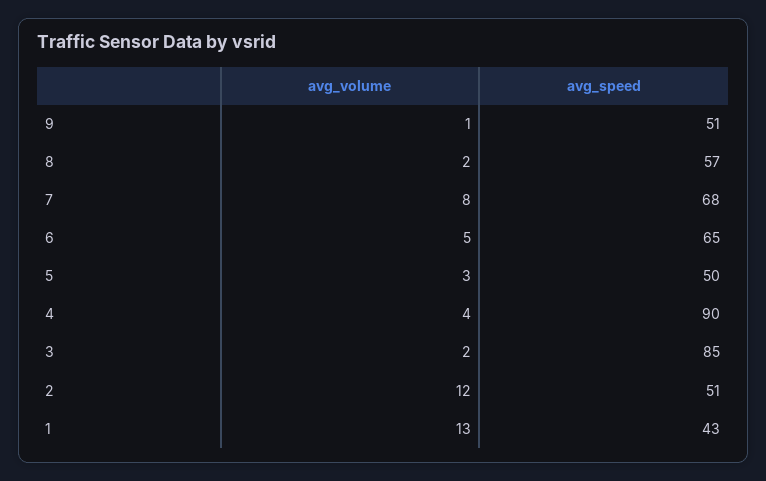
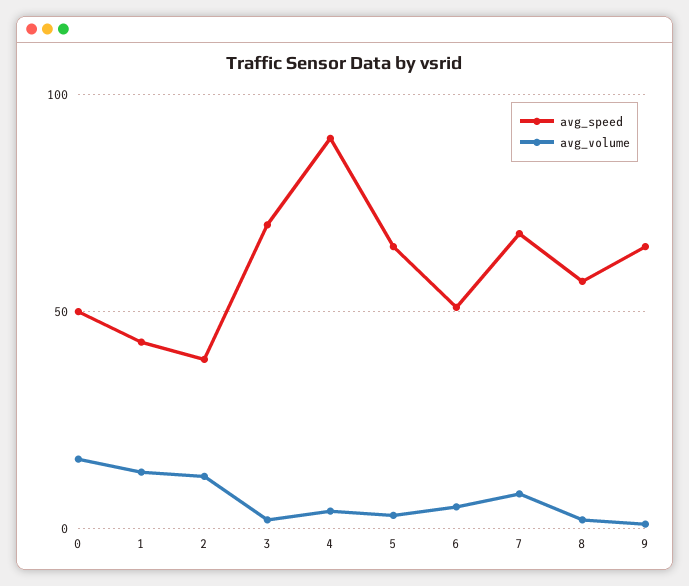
  {
    "avg_volume": {
      "9": 1,
      "8": 2,
      "7": 8,
      "6": 5,
      "5": 3,
      "4": 4,
      "3": 2,
      "2": 12,
-     "1": 13
+     "1": 13,
+     "0": 15
    },
    "avg_speed": {
-     "9": 51,
+     "9": 65,
      "8": 57,
      "7": 68,
-     "6": 65,
+     "6": 50,
-     "5": 50,
+     "5": 65,
      "4": 90,
-     "3": 85,
+     "3": 70,
-     "2": 51,
+     "2": 40,
-     "1": 43
+     "1": 43,
+     "0": 50
    }
  }

